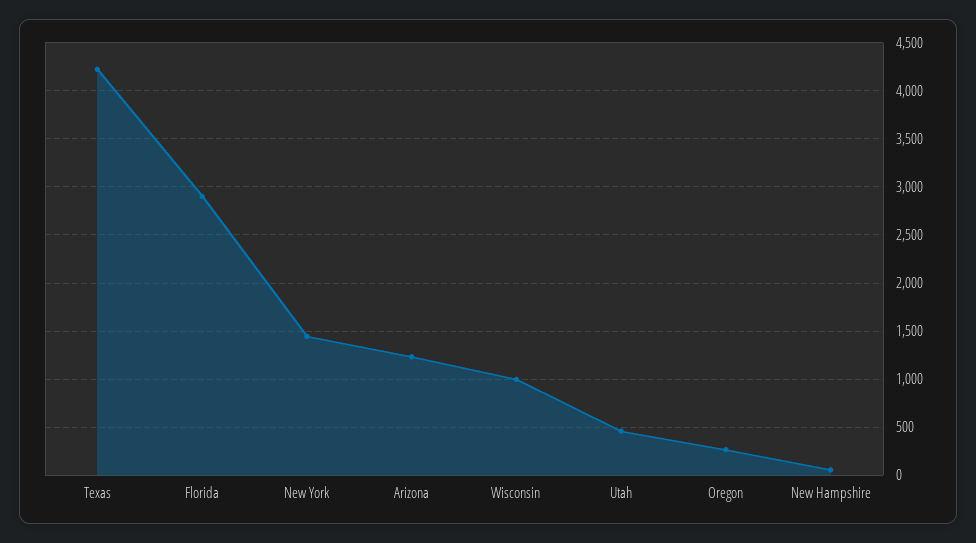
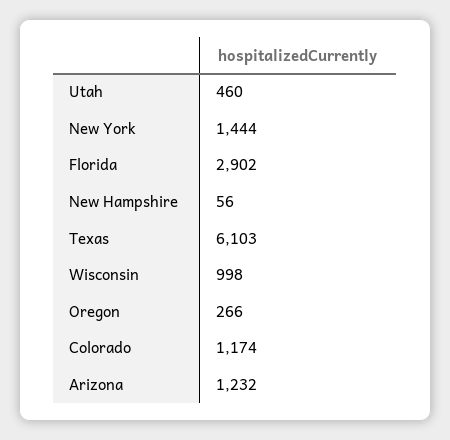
  {
-   "Texas": 4200,
+   "Texas": 6103,
    "Florida": 2902,
    "New York": 1444,
    "Arizona": 1232,
    "Wisconsin": 998,
    "Utah": 460,
    "Oregon": 266,
-   "New Hampshire": 56
+   "New Hampshire": 56,
+   "Colorado": 1174
  }

